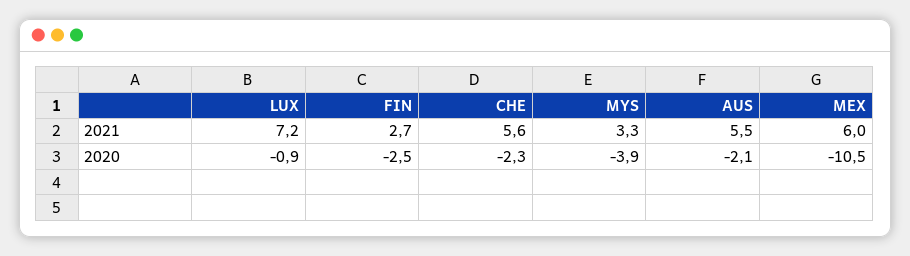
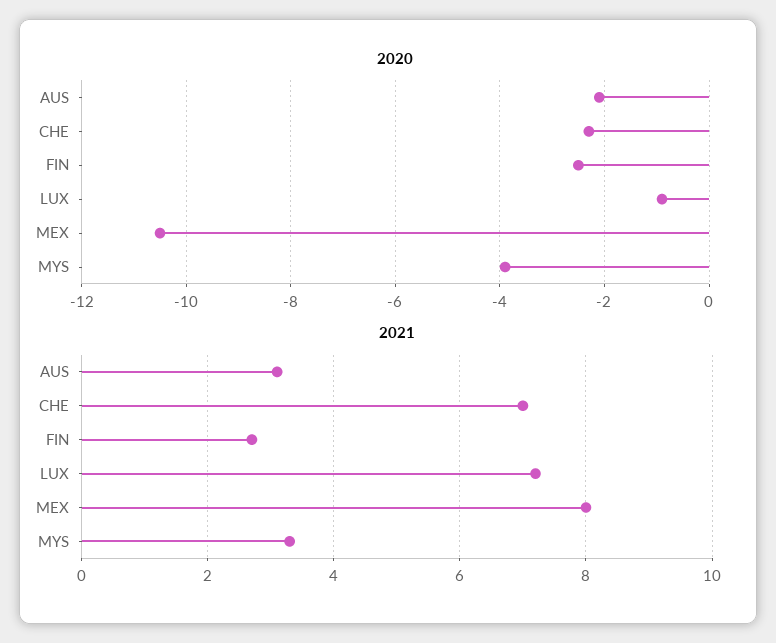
  {
    "2021": {
      "LUX": 7.2,
      "FIN": 2.7,
-     "CHE": 5.6,
+     "CHE": 7,
      "MYS": 3.3,
-     "AUS": 5.5,
+     "AUS": 3,
-     "MEX": 6
+     "MEX": 8
    },
    "2020": {
      "LUX": -0.9,
      "FIN": -2.5,
      "CHE": -2.3,
      "MYS": -3.9,
      "AUS": -2.1,
      "MEX": -10.5
    }
  }

